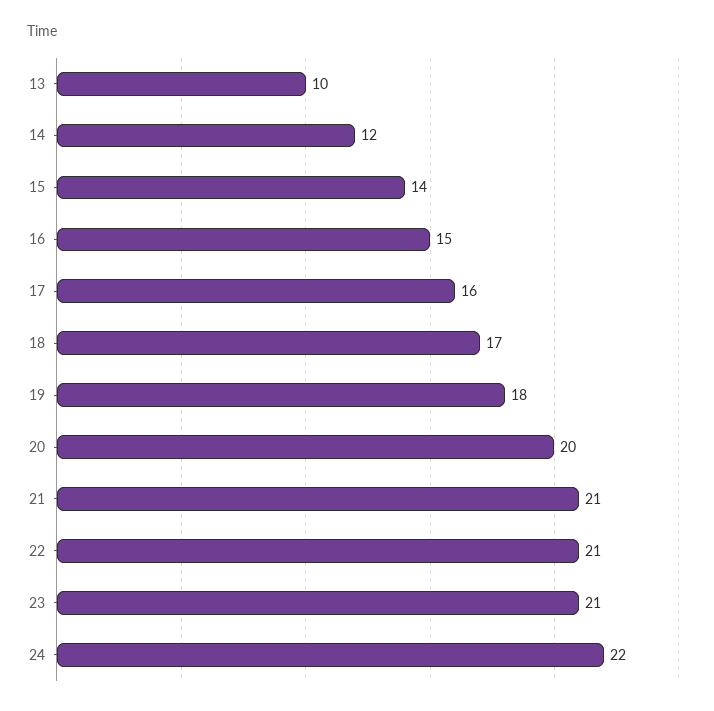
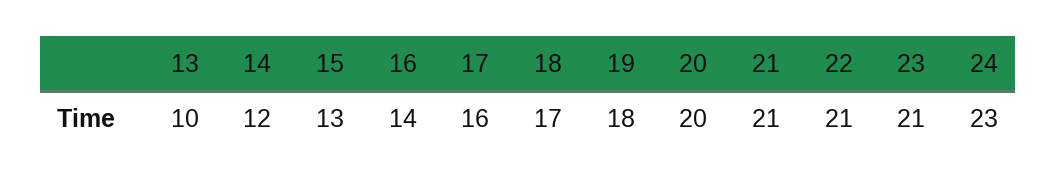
  {
    "13": 10,
    "14": 12,
-   "15": 14,
+   "15": 13,
-   "16": 15,
+   "16": 14,
    "17": 16,
    "18": 17,
    "19": 18,
    "20": 20,
    "21": 21,
    "22": 21,
    "23": 21,
-   "24": 22
+   "24": 23
  }

